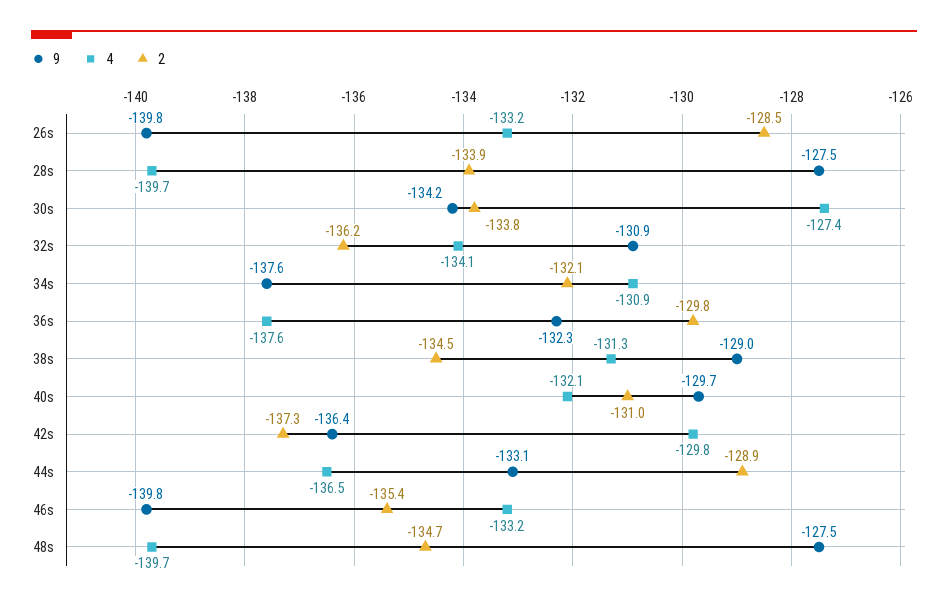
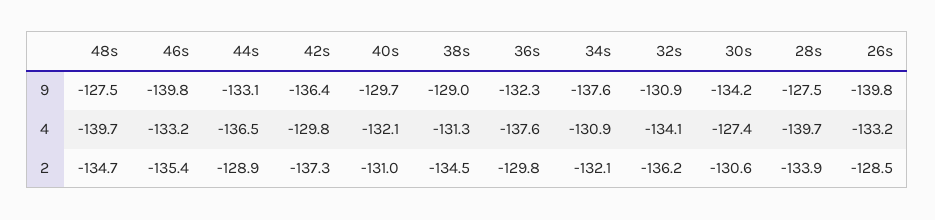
  {
    "9": {
      "26s": -139.8,
      "28s": -127.5,
      "30s": -134.2,
      "32s": -130.9,
      "34s": -137.6,
      "36s": -132.3,
      "38s": -129,
      "40s": -129.7,
      "42s": -136.4,
      "44s": -133.1,
      "46s": -139.8,
      "48s": -127.5
    },
    "4": {
      "26s": -133.2,
      "28s": -139.7,
      "30s": -127.4,
      "32s": -134.1,
      "34s": -130.9,
      "36s": -137.6,
      "38s": -131.3,
      "40s": -132.1,
      "42s": -129.8,
      "44s": -136.5,
      "46s": -133.2,
      "48s": -139.7
    },
    "2": {
      "26s": -128.5,
      "28s": -133.9,
-     "30s": -133.8,
+     "30s": -130.6,
      "32s": -136.2,
      "34s": -132.1,
      "36s": -129.8,
      "38s": -134.5,
      "40s": -131,
      "42s": -137.3,
      "44s": -128.9,
      "46s": -135.4,
      "48s": -134.7
    }
  }

